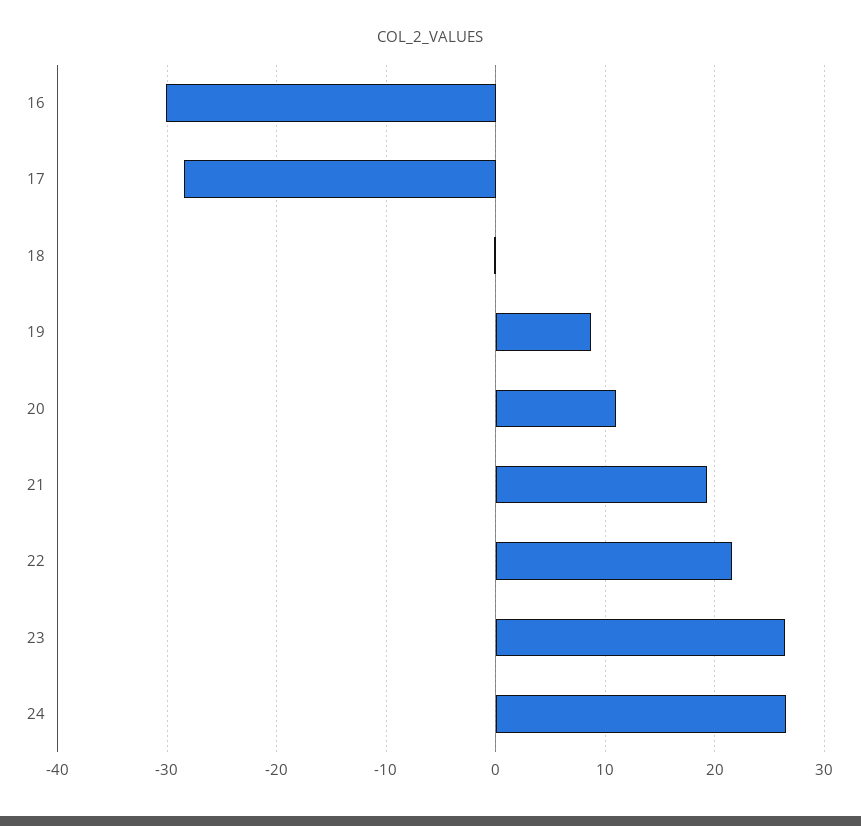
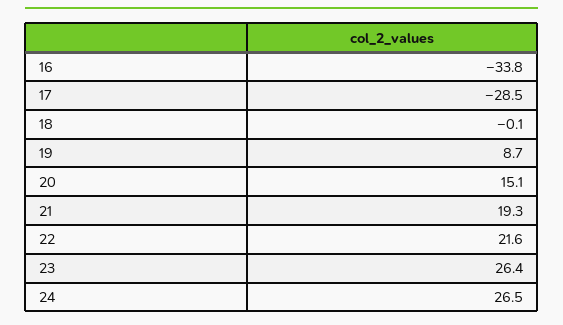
  {
-   "16": -30,
+   "16": -33.8,
    "17": -28.5,
    "18": -0.1,
    "19": 8.7,
-   "20": 11,
+   "20": 15.1,
    "21": 19.3,
    "22": 21.6,
    "23": 26.4,
    "24": 26.5
  }

